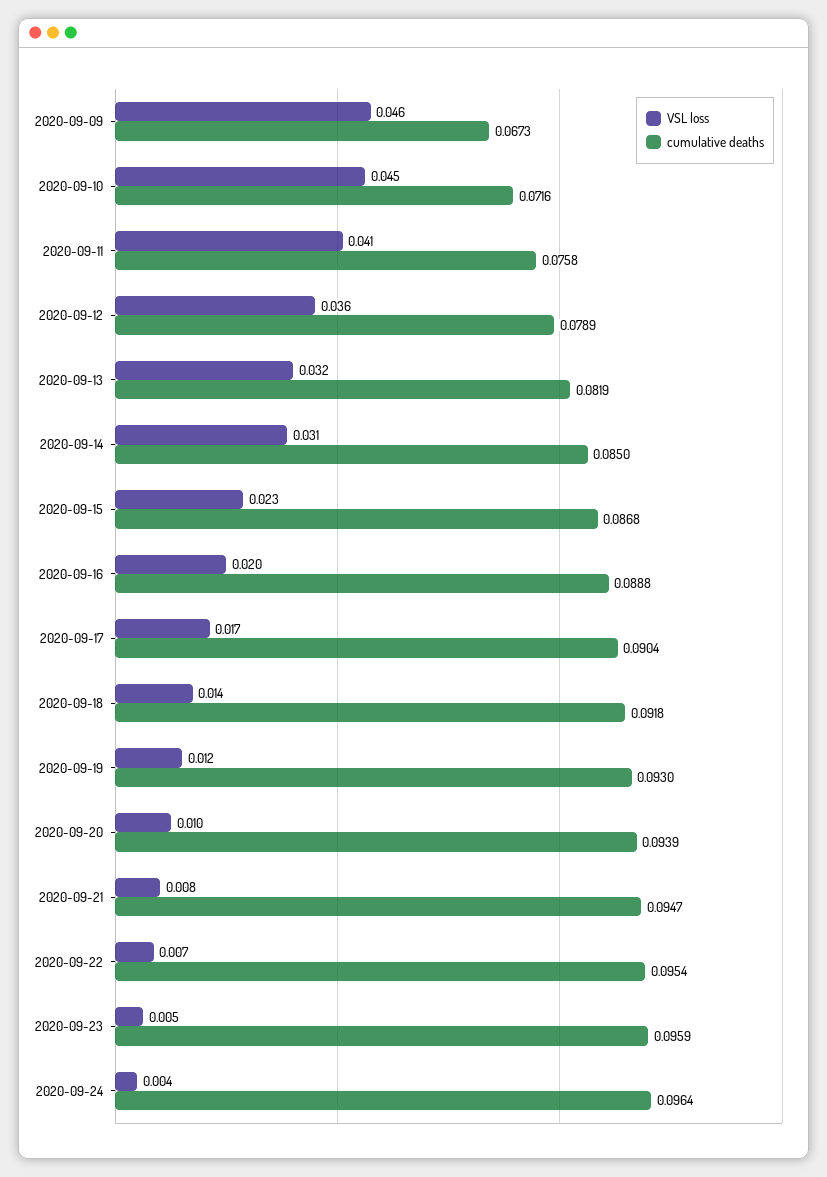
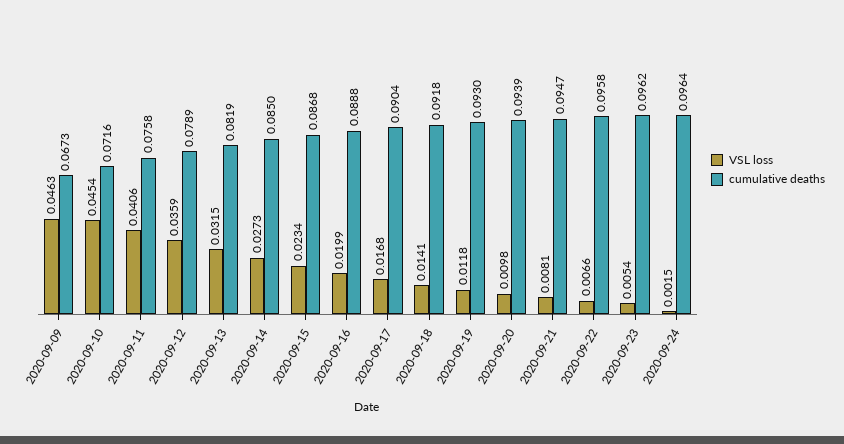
  {
    "VSL loss": {
      "2020-09-09": 0.0463,
      "2020-09-10": 0.0454,
      "2020-09-11": 0.0406,
      "2020-09-12": 0.0359,
      "2020-09-13": 0.0315,
-     "2020-09-14": 0.031,
+     "2020-09-14": 0.0273,
      "2020-09-15": 0.0234,
      "2020-09-16": 0.0199,
      "2020-09-17": 0.0168,
      "2020-09-18": 0.0141,
      "2020-09-19": 0.0118,
      "2020-09-20": 0.0098,
      "2020-09-21": 0.0081,
      "2020-09-22": 0.0066,
      "2020-09-23": 0.0054,
-     "2020-09-24": 0.004
+     "2020-09-24": 0.0015
    },
    "cumulative deaths": {
      "2020-09-09": 0.0673,
      "2020-09-10": 0.0716,
      "2020-09-11": 0.0758,
      "2020-09-12": 0.0789,
      "2020-09-13": 0.0819,
      "2020-09-14": 0.085,
      "2020-09-15": 0.0868,
      "2020-09-16": 0.0888,
      "2020-09-17": 0.0904,
      "2020-09-18": 0.0918,
      "2020-09-19": 0.093,
      "2020-09-20": 0.0939,
      "2020-09-21": 0.0947,
-     "2020-09-22": 0.0954,
+     "2020-09-22": 0.0958,
-     "2020-09-23": 0.0959,
+     "2020-09-23": 0.0962,
      "2020-09-24": 0.0964
    }
  }

